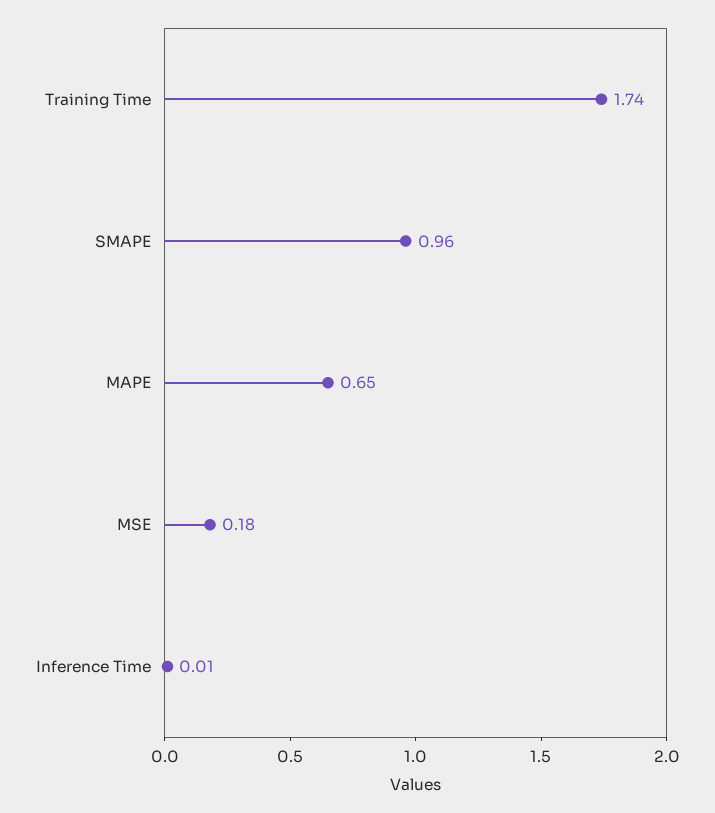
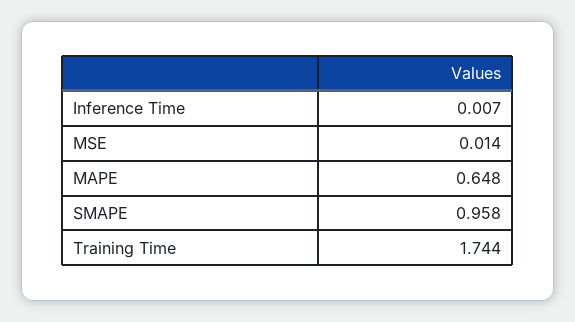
  {
    "Training Time": 1.744,
    "SMAPE": 0.958,
    "MAPE": 0.648,
-   "MSE": 0.18,
+   "MSE": 0.014,
    "Inference Time": 0.007
  }

